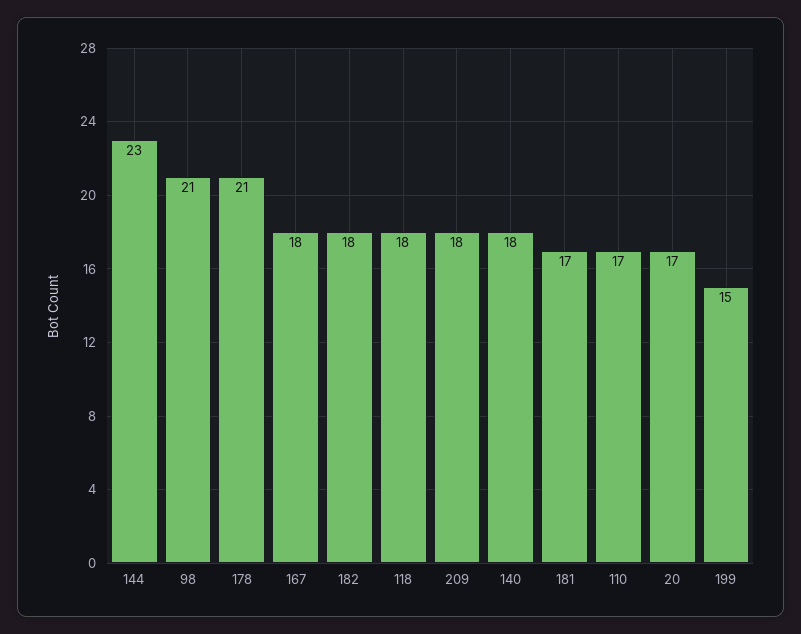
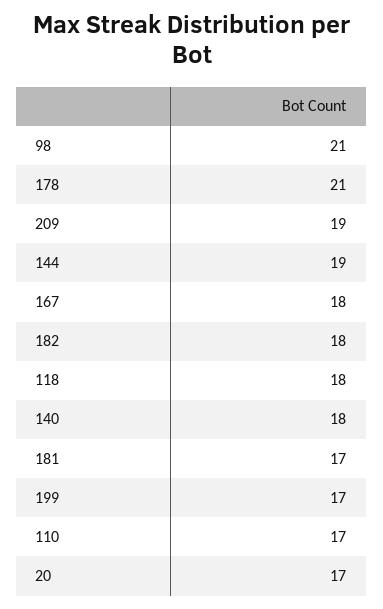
  {
-   "144": 23,
+   "144": 19,
    "98": 21,
    "178": 21,
    "167": 18,
    "182": 18,
    "118": 18,
-   "209": 18,
+   "209": 19,
    "140": 18,
    "181": 17,
    "110": 17,
    "20": 17,
-   "199": 15
+   "199": 17
  }

